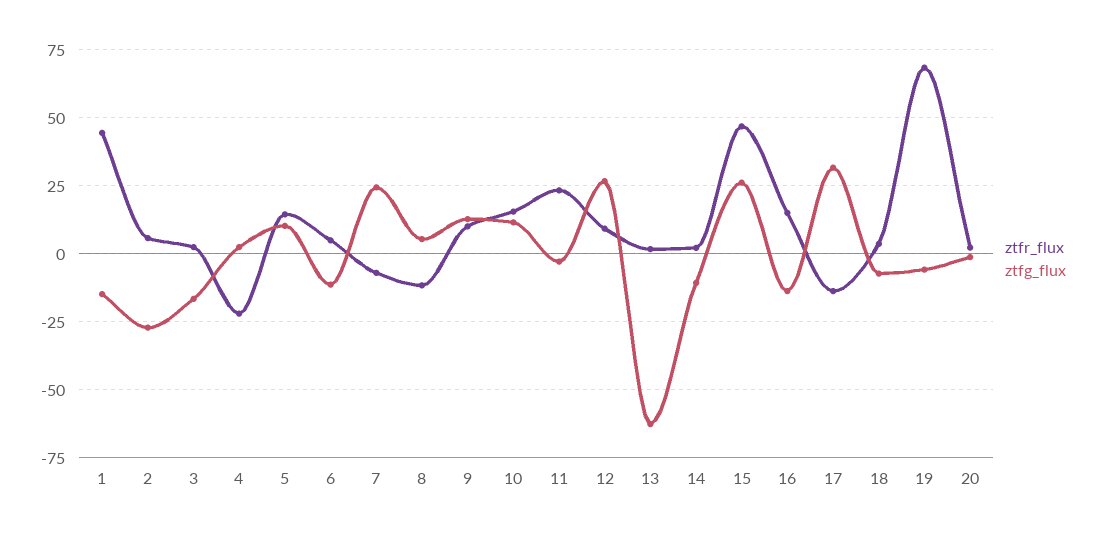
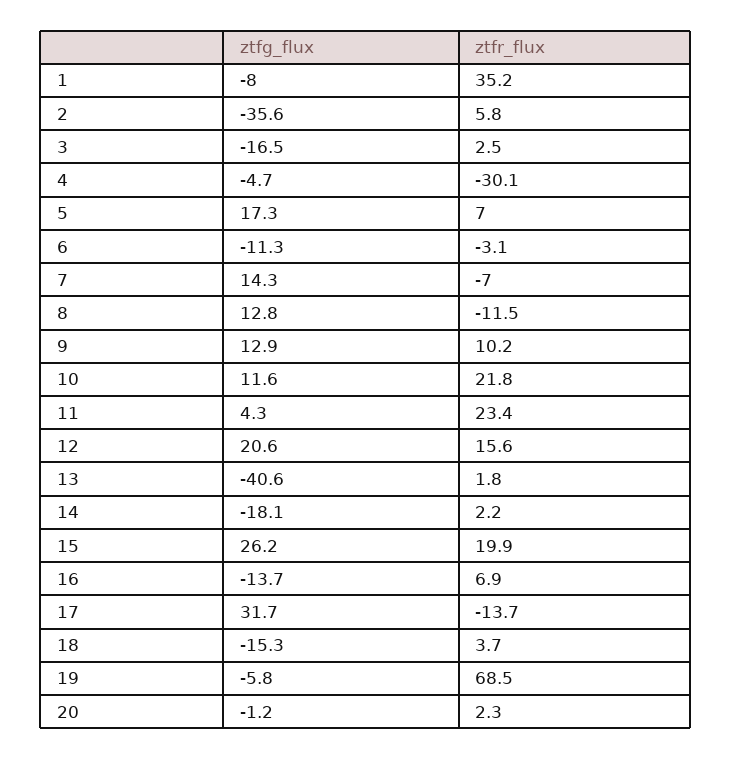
  {
    "ztfr_flux": {
-     "1": 45,
+     "1": 35.2,
      "2": 5.8,
      "3": 2.5,
-     "4": -22.5,
+     "4": -30.1,
-     "5": 15,
+     "5": 7,
-     "6": 5,
+     "6": -3.1,
      "7": -7,
      "8": -11.5,
      "9": 10.2,
-     "10": 15,
+     "10": 21.8,
      "11": 23.4,
-     "12": 10,
+     "12": 15.6,
      "13": 1.8,
      "14": 2.2,
-     "15": 47.5,
+     "15": 19.9,
-     "16": 15,
+     "16": 6.9,
      "17": -13.7,
      "18": 3.7,
      "19": 68.5,
      "20": 2.3
    },
    "ztfg_flux": {
-     "1": -15,
+     "1": -8,
-     "2": -27.5,
+     "2": -35.6,
      "3": -16.5,
-     "4": 2.5,
+     "4": -4.7,
-     "5": 10,
+     "5": 17.3,
      "6": -11.3,
-     "7": 25,
+     "7": 14.3,
-     "8": 5,
+     "8": 12.8,
      "9": 12.9,
      "10": 11.6,
-     "11": -2.5,
+     "11": 4.3,
-     "12": 27.5,
+     "12": 20.6,
-     "13": -62.5,
+     "13": -40.6,
-     "14": -10,
+     "14": -18.1,
      "15": 26.2,
      "16": -13.7,
      "17": 31.7,
-     "18": -7.5,
+     "18": -15.3,
      "19": -5.8,
      "20": -1.2
    }
  }

